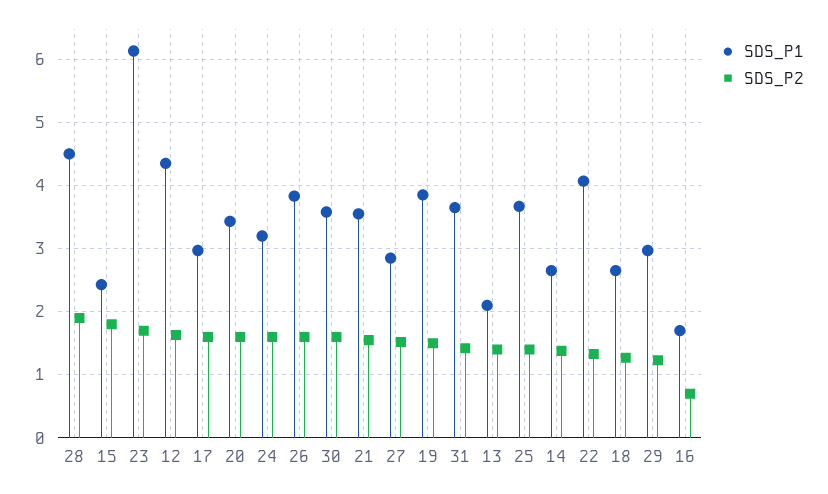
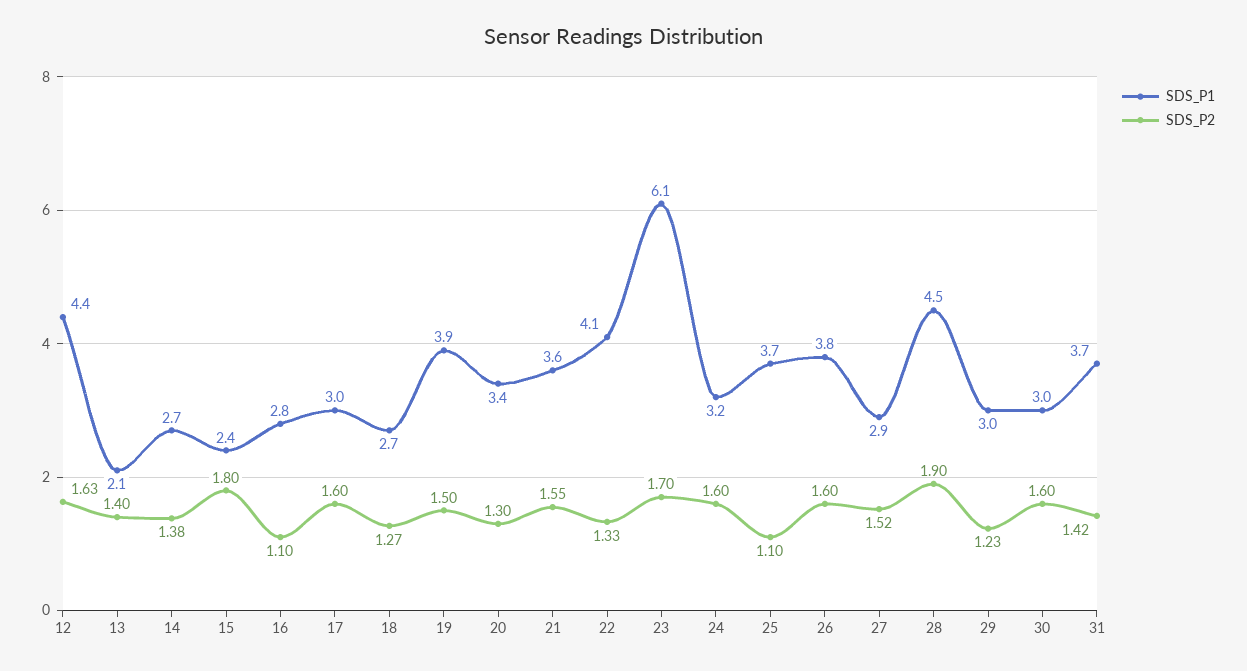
  {
    "SDS_P1": {
      "28": 4.5,
      "15": 2.4,
      "23": 6.1,
      "12": 4.4,
      "17": 3,
      "20": 3.4,
      "24": 3.2,
      "26": 3.8,
-     "30": 3.6,
+     "30": 3,
      "21": 3.6,
      "27": 2.9,
      "19": 3.9,
      "31": 3.7,
      "13": 2.1,
      "25": 3.7,
      "14": 2.7,
      "22": 4.1,
      "18": 2.7,
      "29": 3,
-     "16": 1.7
+     "16": 2.8
    },
    "SDS_P2": {
      "28": 1.9,
      "15": 1.8,
      "23": 1.7,
      "12": 1.63,
      "17": 1.6,
-     "20": 1.6,
+     "20": 1.3,
      "24": 1.6,
      "26": 1.6,
      "30": 1.6,
      "21": 1.55,
      "27": 1.52,
      "19": 1.5,
      "31": 1.42,
      "13": 1.4,
-     "25": 1.4,
+     "25": 1.1,
      "14": 1.38,
      "22": 1.33,
      "18": 1.27,
      "29": 1.23,
-     "16": 0.7
+     "16": 1.1
    }
  }

